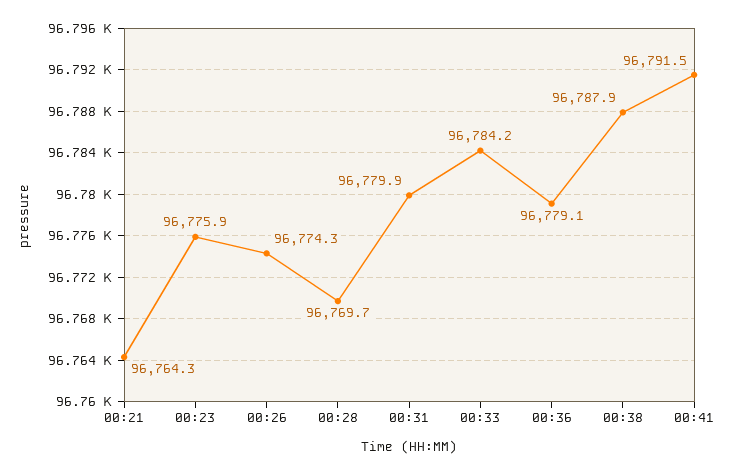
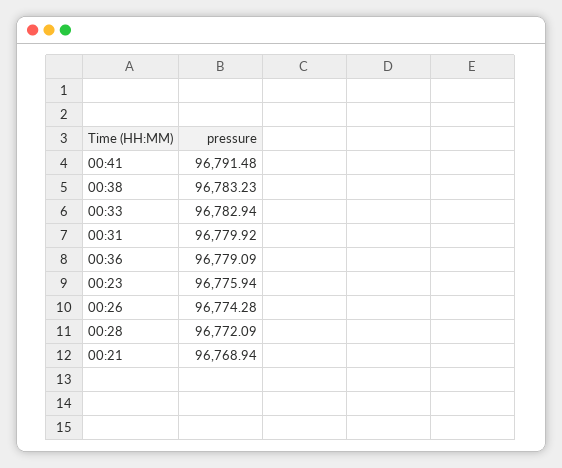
  {
-   "00:21": 96764.3,
+   "00:21": 96768.94,
    "00:23": 96775.94,
    "00:26": 96774.28,
-   "00:28": 96769.7,
+   "00:28": 96772.09,
    "00:31": 96779.92,
-   "00:33": 96784.2,
+   "00:33": 96782.94,
    "00:36": 96779.09,
-   "00:38": 96787.9,
+   "00:38": 96783.23,
    "00:41": 96791.48
  }

